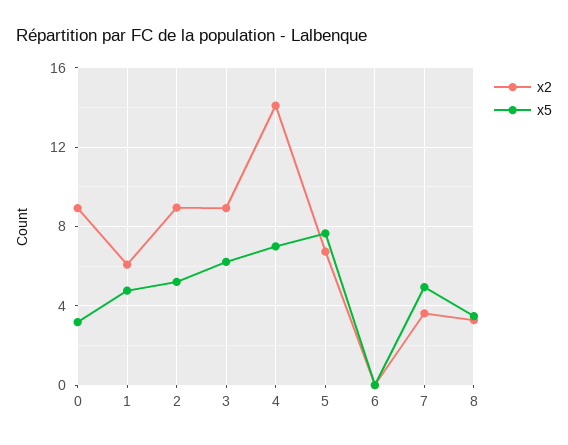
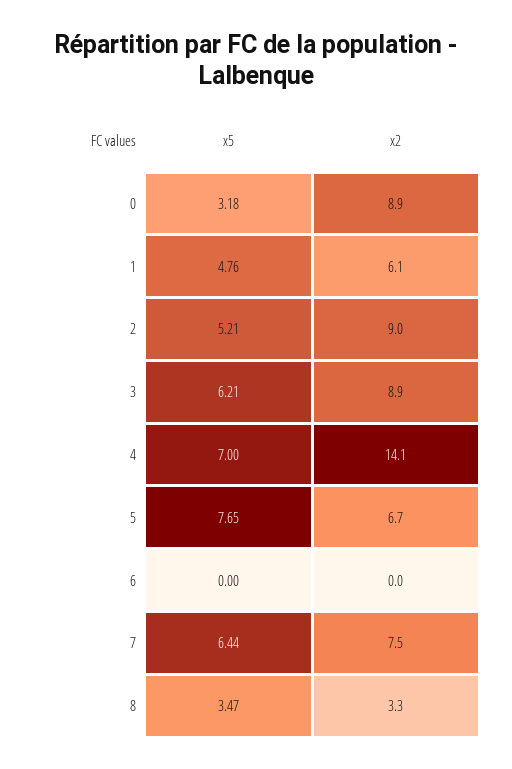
  {
    "x2": {
      "0": 8.9,
      "1": 6.1,
      "2": 9,
      "3": 8.9,
      "4": 14.1,
      "5": 6.7,
      "6": 0,
-     "7": 3.5,
+     "7": 7.5,
      "8": 3.3
    },
    "x5": {
      "0": 3.18,
      "1": 4.76,
      "2": 5.21,
      "3": 6.21,
      "4": 7,
      "5": 7.65,
      "6": 0,
-     "7": 5,
+     "7": 6.44,
      "8": 3.47
    }
  }

